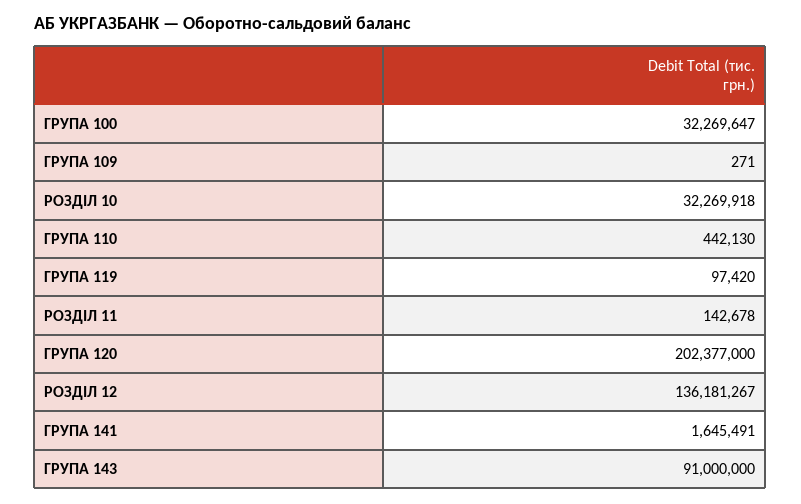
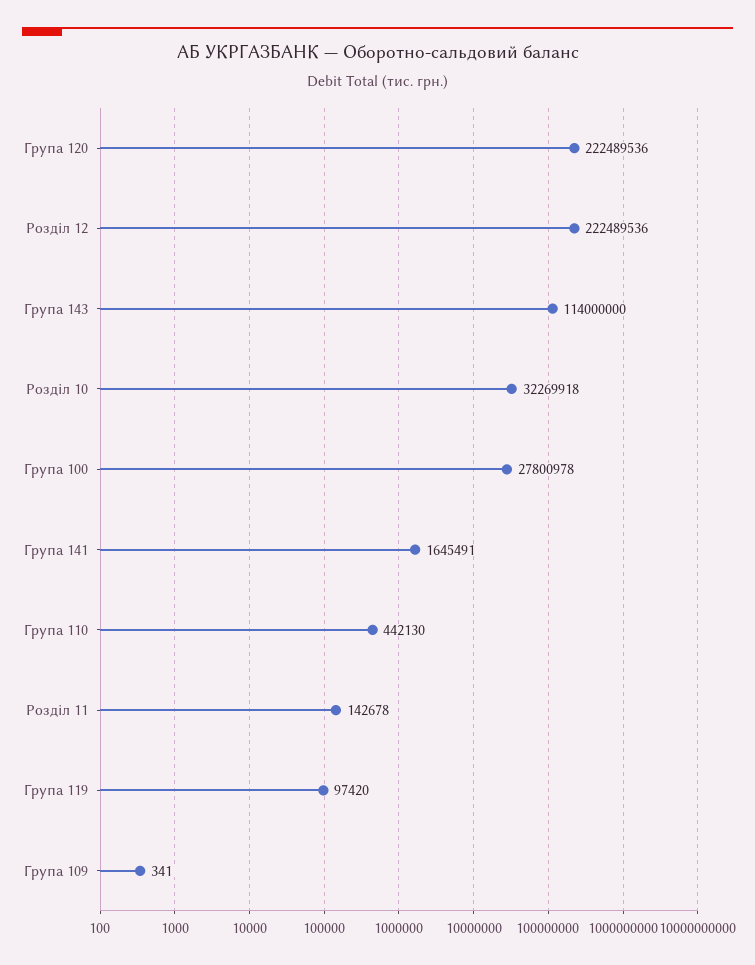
  {
-   "ГРУПА 100": 32269647,
+   "ГРУПА 100": 27800978,
-   "ГРУПА 109": 271,
+   "ГРУПА 109": 341,
    "РОЗДІЛ 10": 32269918,
    "ГРУПА 110": 442130,
    "ГРУПА 119": 97420,
    "РОЗДІЛ 11": 142678,
-   "ГРУПА 120": 202377000,
+   "ГРУПА 120": 222489536,
-   "РОЗДІЛ 12": 136181267,
+   "РОЗДІЛ 12": 222489536,
    "ГРУПА 141": 1645491,
-   "ГРУПА 143": 91000000
+   "ГРУПА 143": 114000000
  }

